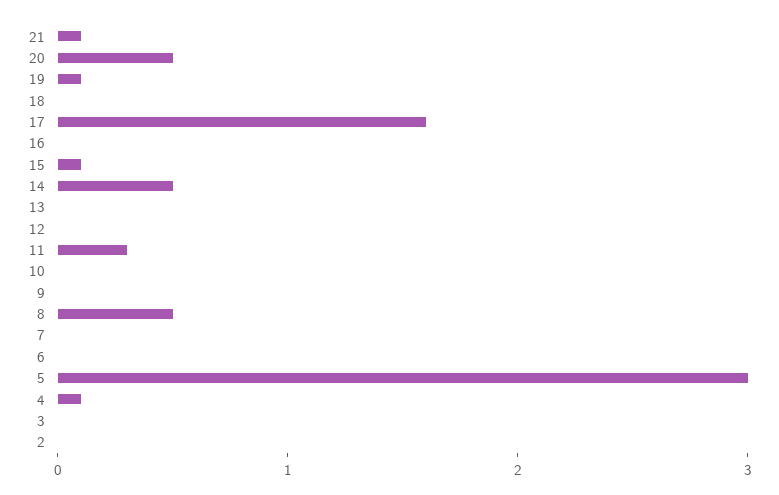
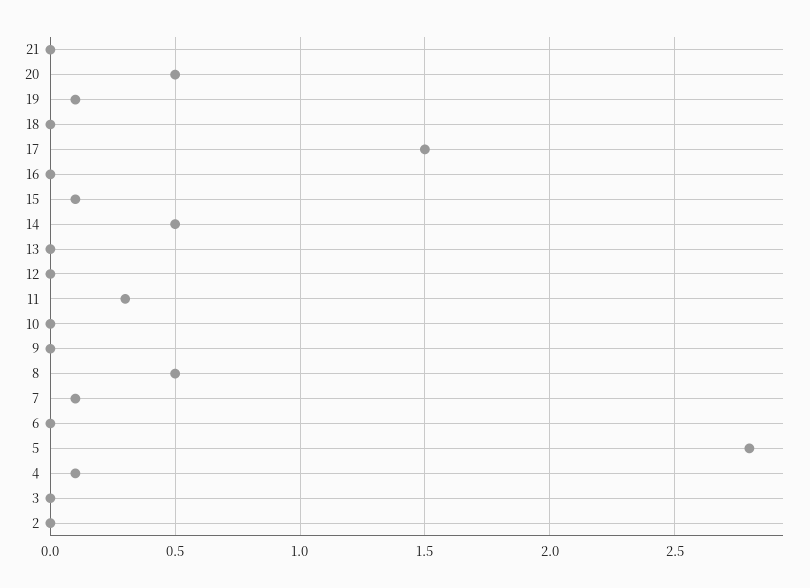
  {
-   "21": 0.1,
+   "21": 0,
    "20": 0.5,
    "19": 0.1,
    "18": 0,
-   "17": 1.6,
+   "17": 1.5,
    "16": 0,
    "15": 0.1,
    "14": 0.5,
    "13": 0,
    "12": 0,
    "11": 0.3,
    "10": 0,
    "9": 0,
    "8": 0.5,
-   "7": 0,
+   "7": 0.1,
    "6": 0,
-   "5": 3,
+   "5": 2.8,
    "4": 0.1,
    "3": 0,
    "2": 0
  }

